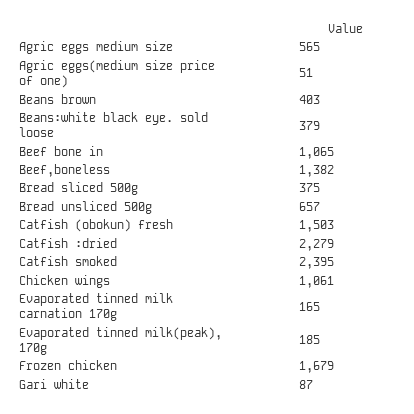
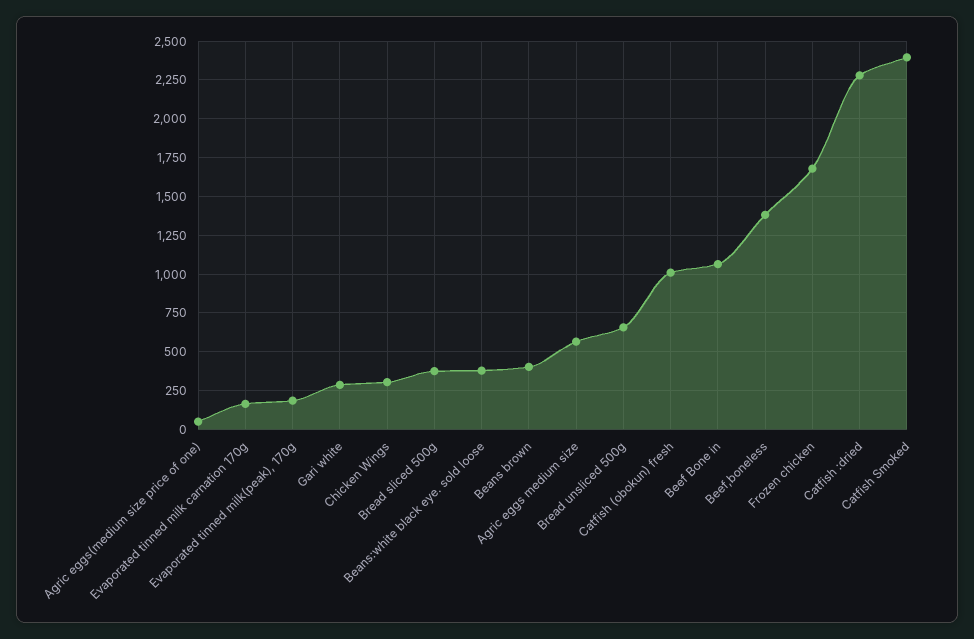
  {
    "Agric eggs medium size": 565,
    "Agric eggs(medium size price of one)": 51,
    "Beans brown": 403,
    "Beans:white black eye. sold loose": 379,
    "Beef bone in": 1065,
    "Beef,boneless": 1382,
    "Bread sliced 500g": 375,
    "Bread unsliced 500g": 657,
-   "Catfish (obokun) fresh": 1503,
+   "Catfish (obokun) fresh": 1000,
    "Catfish :dried": 2279,
    "Catfish smoked": 2395,
-   "Chicken wings": 1061,
+   "Chicken wings": 300,
    "Evaporated tinned milk carnation 170g": 165,
    "Evaporated tinned milk(peak), 170g": 185,
    "Frozen chicken": 1679,
-   "Gari white": 87
+   "Gari white": 300
  }

